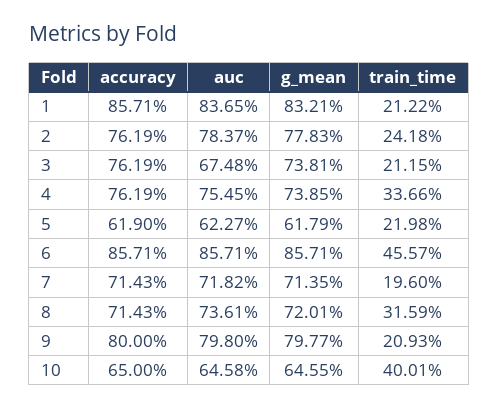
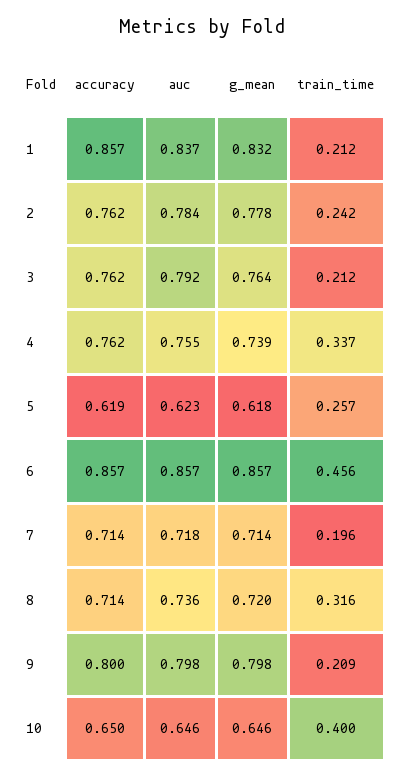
  {
    "accuracy": {
      "1": 0.8571,
      "2": 0.7619,
      "3": 0.7619,
      "4": 0.7619,
      "5": 0.619,
      "6": 0.8571,
      "7": 0.7143,
      "8": 0.7143,
      "9": 0.8,
      "10": 0.65
    },
    "auc": {
      "1": 0.8365,
      "2": 0.7837,
-     "3": 0.6748,
+     "3": 0.792,
      "4": 0.7545,
      "5": 0.6227,
      "6": 0.8571,
      "7": 0.7182,
      "8": 0.7361,
      "9": 0.798,
      "10": 0.6458
    },
    "g_mean": {
      "1": 0.8321,
      "2": 0.7783,
-     "3": 0.7381,
+     "3": 0.764,
      "4": 0.7385,
      "5": 0.6179,
      "6": 0.8571,
      "7": 0.7135,
      "8": 0.7201,
      "9": 0.7977,
      "10": 0.6455
    },
    "train_time": {
      "1": 0.2122,
      "2": 0.2418,
      "3": 0.2115,
      "4": 0.3366,
-     "5": 0.2198,
+     "5": 0.257,
      "6": 0.4557,
      "7": 0.196,
      "8": 0.3159,
      "9": 0.2093,
      "10": 0.4001
    }
  }

